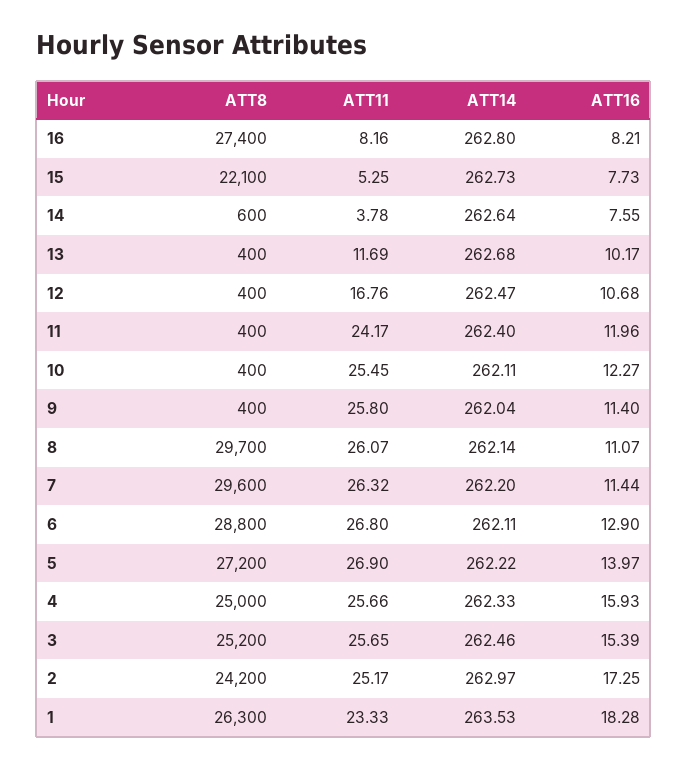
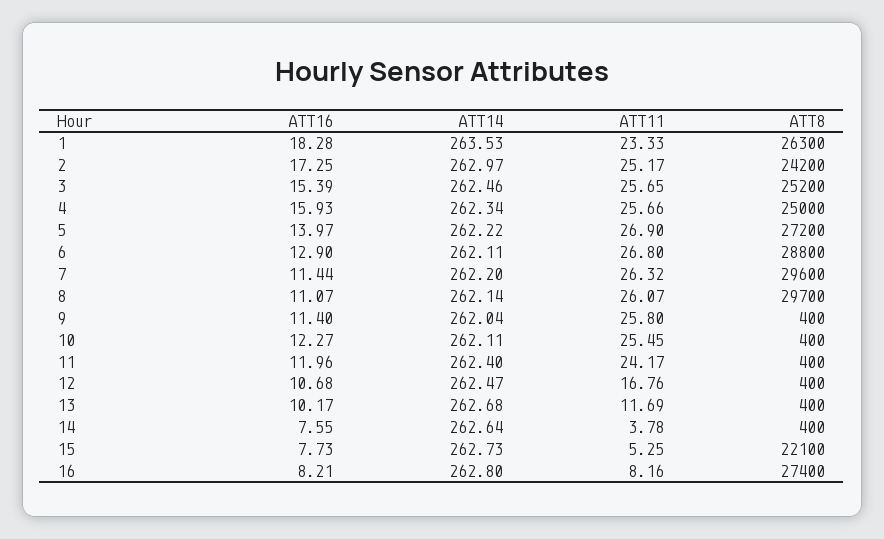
  {
    "ATT8": {
      "16": 27400,
      "15": 22100,
-     "14": 600,
+     "14": 400,
      "13": 400,
      "12": 400,
      "11": 400,
      "10": 400,
      "9": 400,
      "8": 29700,
      "7": 29600,
      "6": 28800,
      "5": 27200,
      "4": 25000,
      "3": 25200,
      "2": 24200,
      "1": 26300
    },
    "ATT11": {
      "16": 8.16,
      "15": 5.25,
      "14": 3.78,
      "13": 11.69,
      "12": 16.76,
      "11": 24.17,
      "10": 25.45,
      "9": 25.8,
      "8": 26.07,
      "7": 26.32,
      "6": 26.8,
      "5": 26.9,
      "4": 25.66,
      "3": 25.65,
      "2": 25.17,
      "1": 23.33
    },
    "ATT14": {
      "16": 262.8,
      "15": 262.73,
      "14": 262.64,
      "13": 262.68,
      "12": 262.47,
      "11": 262.4,
      "10": 262.11,
      "9": 262.04,
      "8": 262.14,
      "7": 262.2,
      "6": 262.11,
      "5": 262.22,
-     "4": 262.33,
+     "4": 262.34,
      "3": 262.46,
      "2": 262.97,
      "1": 263.53
    },
    "ATT16": {
      "16": 8.21,
      "15": 7.73,
      "14": 7.55,
      "13": 10.17,
      "12": 10.68,
      "11": 11.96,
      "10": 12.27,
      "9": 11.4,
      "8": 11.07,
      "7": 11.44,
      "6": 12.9,
      "5": 13.97,
      "4": 15.93,
      "3": 15.39,
      "2": 17.25,
      "1": 18.28
    }
  }

